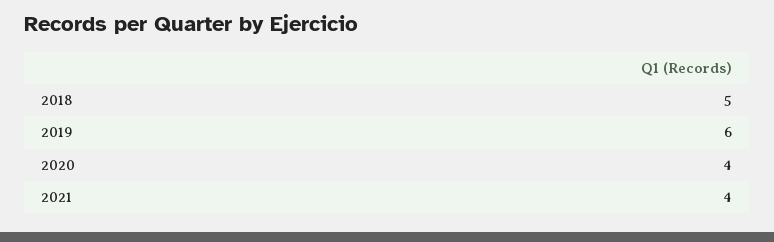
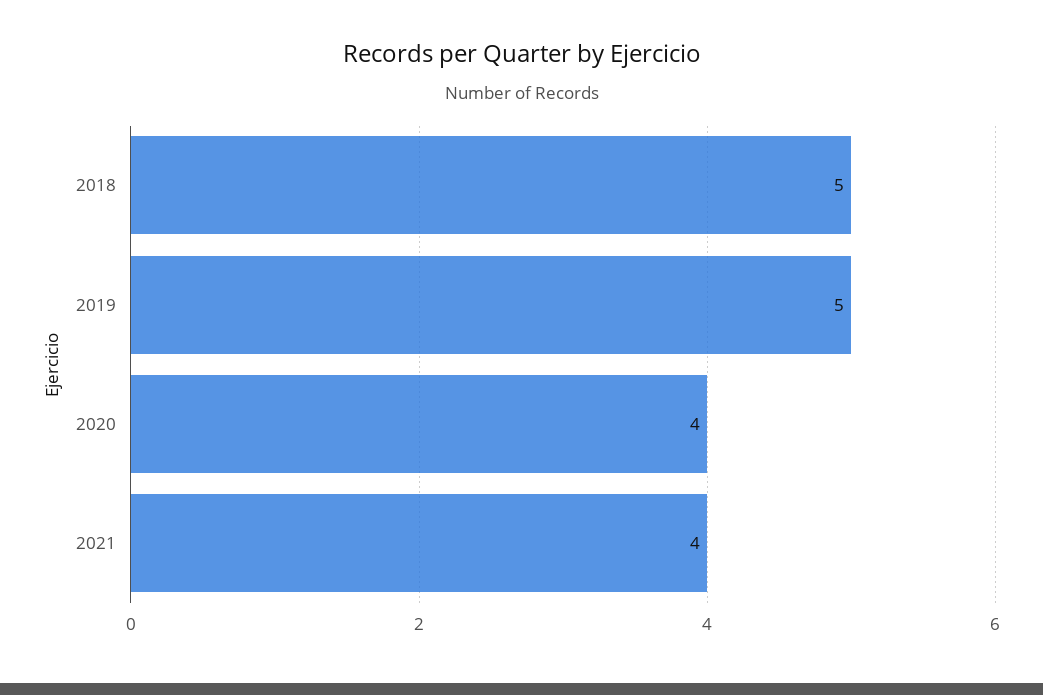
  {
    "2018": 5,
-   "2019": 6,
+   "2019": 5,
    "2020": 4,
    "2021": 4
  }

